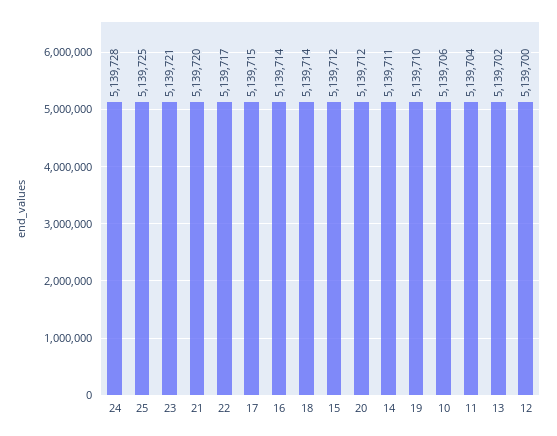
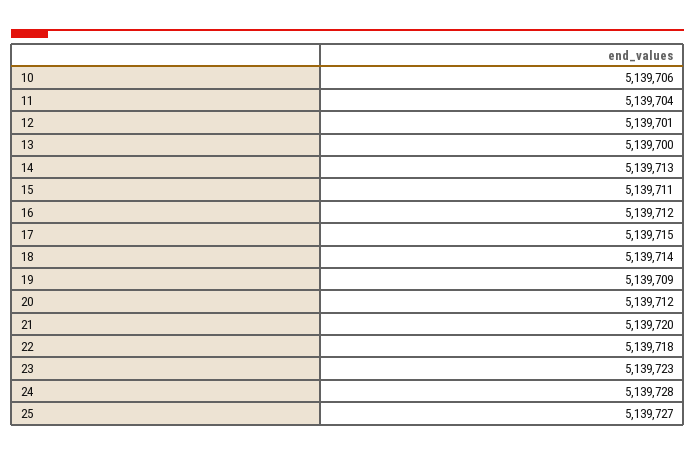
  {
    "24": 5139728,
-   "25": 5139725,
+   "25": 5139727,
-   "23": 5139721,
+   "23": 5139723,
    "21": 5139720,
-   "22": 5139717,
+   "22": 5139718,
    "17": 5139715,
-   "16": 5139714,
+   "16": 5139712,
    "18": 5139714,
-   "15": 5139712,
+   "15": 5139711,
    "20": 5139712,
-   "14": 5139711,
+   "14": 5139713,
-   "19": 5139710,
+   "19": 5139709,
    "10": 5139706,
    "11": 5139704,
-   "13": 5139702,
+   "13": 5139700,
-   "12": 5139700
+   "12": 5139701
  }

